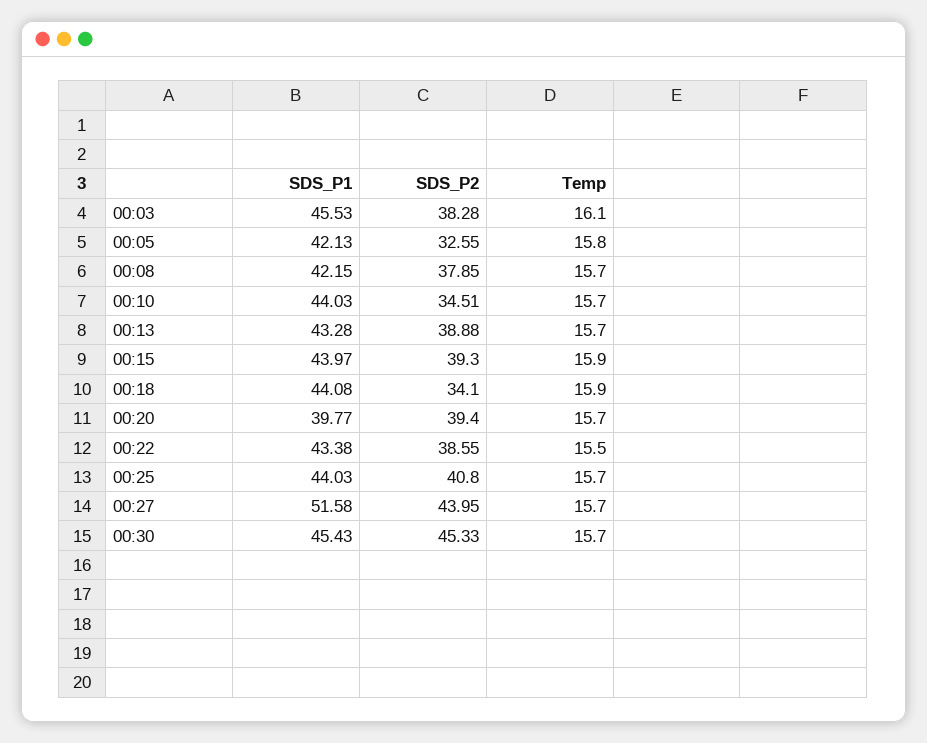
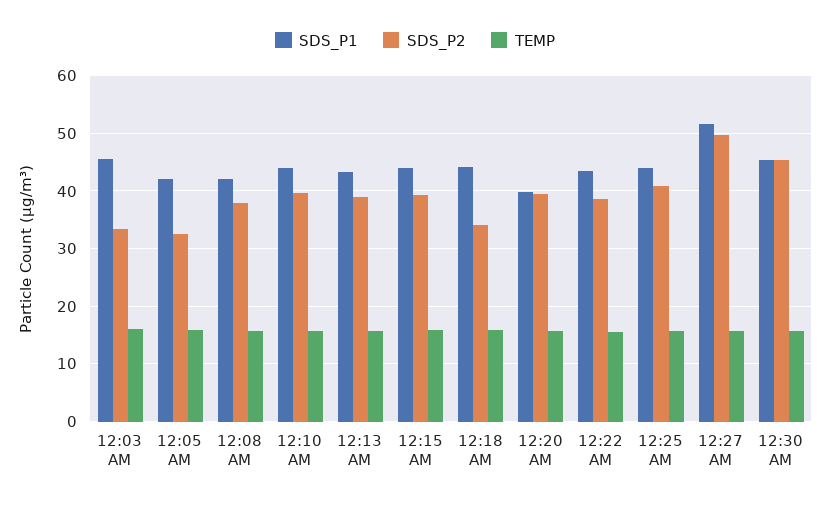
  {
    "SDS_P1": {
      "00:03": 45.53,
      "00:05": 42.13,
      "00:08": 42.15,
      "00:10": 44.03,
      "00:13": 43.28,
      "00:15": 43.97,
      "00:18": 44.08,
      "00:20": 39.77,
      "00:22": 43.38,
      "00:25": 44.03,
      "00:27": 51.58,
      "00:30": 45.43
    },
    "SDS_P2": {
-     "00:03": 38.28,
+     "00:03": 34,
      "00:05": 32.55,
      "00:08": 37.85,
-     "00:10": 34.51,
+     "00:10": 40,
      "00:13": 38.88,
      "00:15": 39.3,
      "00:18": 34.1,
      "00:20": 39.4,
      "00:22": 38.55,
      "00:25": 40.8,
-     "00:27": 43.95,
+     "00:27": 50,
      "00:30": 45.33
    },
    "Temp": {
      "00:03": 16.1,
      "00:05": 15.8,
      "00:08": 15.7,
      "00:10": 15.7,
      "00:13": 15.7,
      "00:15": 15.9,
      "00:18": 15.9,
      "00:20": 15.7,
      "00:22": 15.5,
      "00:25": 15.7,
      "00:27": 15.7,
      "00:30": 15.7
    }
  }

